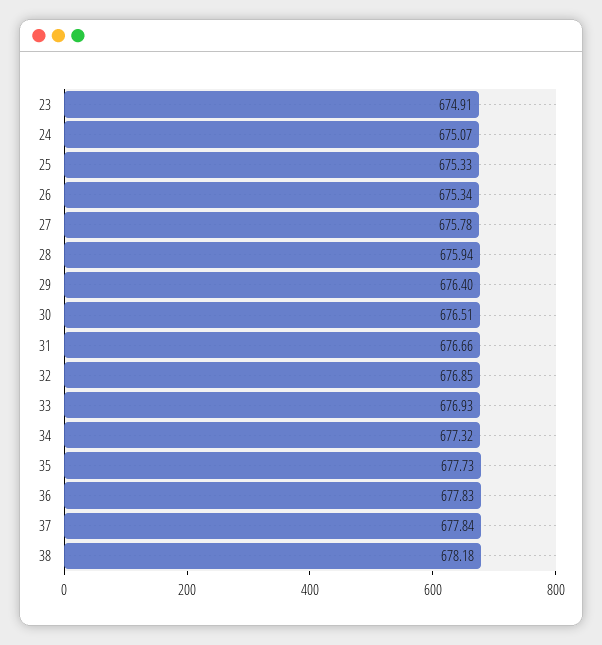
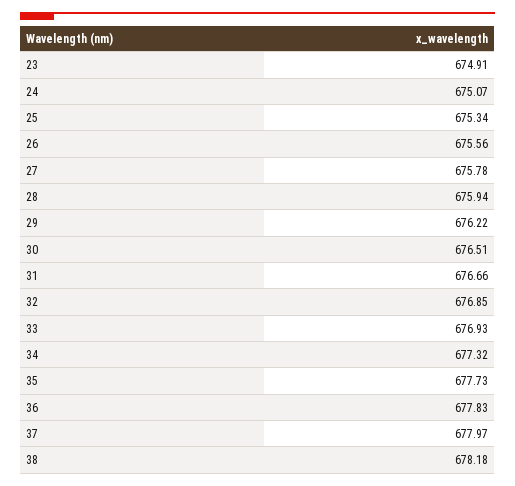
  {
    "23": 674.91,
    "24": 675.07,
-   "25": 675.33,
+   "25": 675.34,
-   "26": 675.34,
+   "26": 675.56,
    "27": 675.78,
    "28": 675.94,
-   "29": 676.4,
+   "29": 676.22,
    "30": 676.51,
    "31": 676.66,
    "32": 676.85,
    "33": 676.93,
    "34": 677.32,
    "35": 677.73,
    "36": 677.83,
-   "37": 677.84,
+   "37": 677.97,
    "38": 678.18
  }

